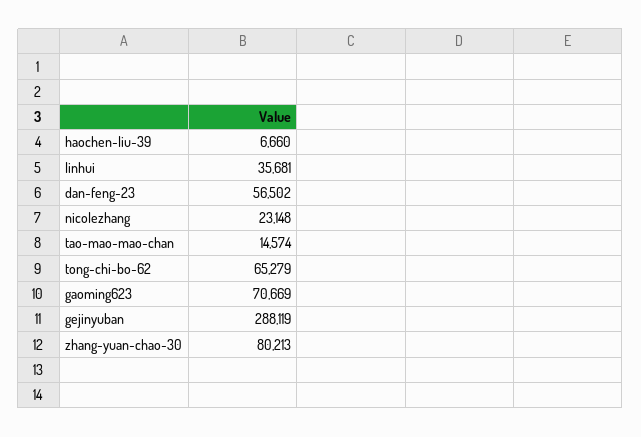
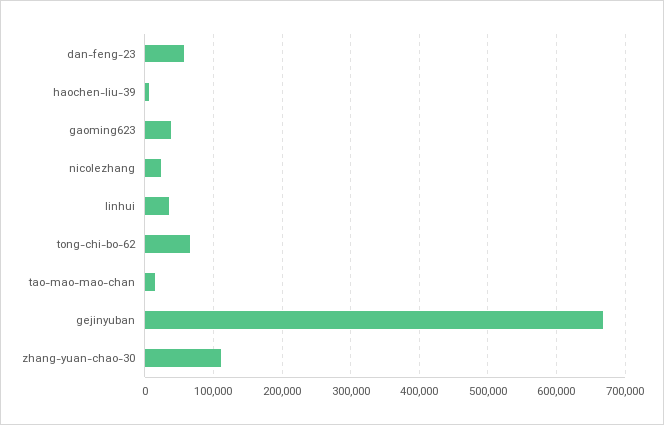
  {
    "haochen-liu-39": 6660,
    "linhui": 35681,
    "dan-feng-23": 56502,
    "nicolezhang": 23148,
    "tao-mao-mao-chan": 14574,
    "tong-chi-bo-62": 65279,
-   "gaoming623": 70669,
+   "gaoming623": 40000,
-   "gejinyuban": 288119,
+   "gejinyuban": 670000,
-   "zhang-yuan-chao-30": 80213
+   "zhang-yuan-chao-30": 110000
  }

